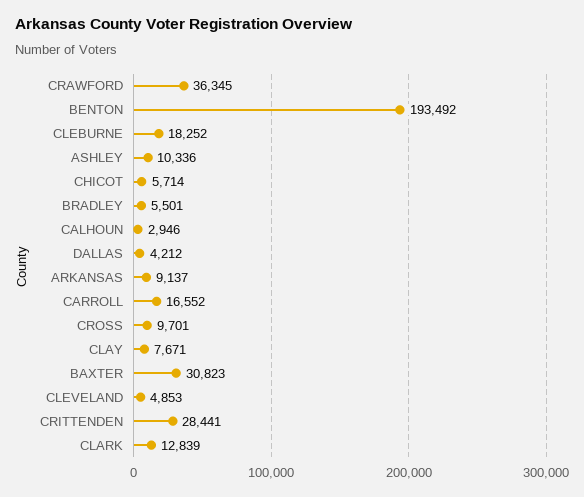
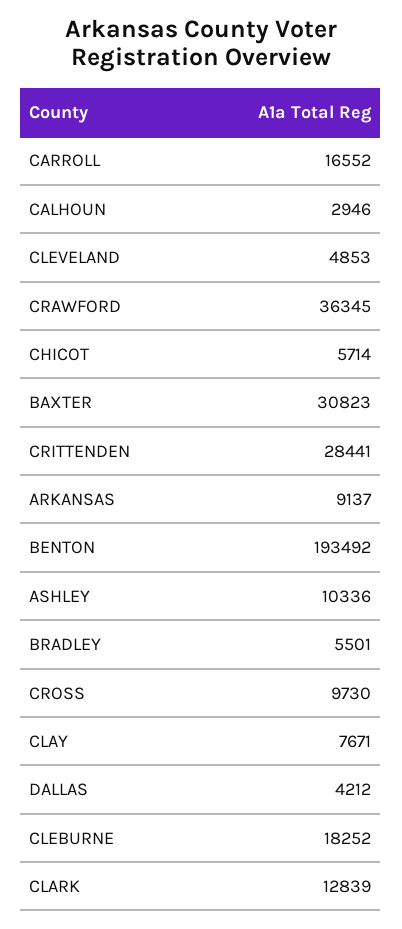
  {
    "CRAWFORD": 36345,
    "BENTON": 193492,
    "CLEBURNE": 18252,
    "ASHLEY": 10336,
    "CHICOT": 5714,
    "BRADLEY": 5501,
    "CALHOUN": 2946,
    "DALLAS": 4212,
    "ARKANSAS": 9137,
    "CARROLL": 16552,
-   "CROSS": 9701,
+   "CROSS": 9730,
    "CLAY": 7671,
    "BAXTER": 30823,
    "CLEVELAND": 4853,
    "CRITTENDEN": 28441,
    "CLARK": 12839
  }

